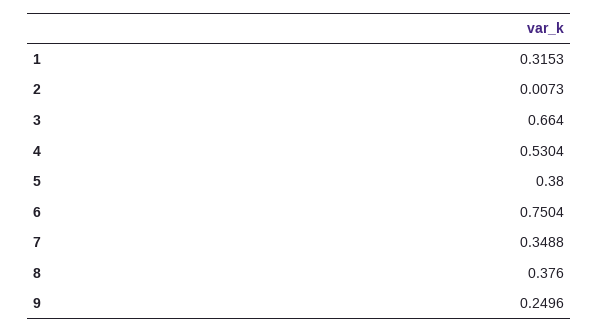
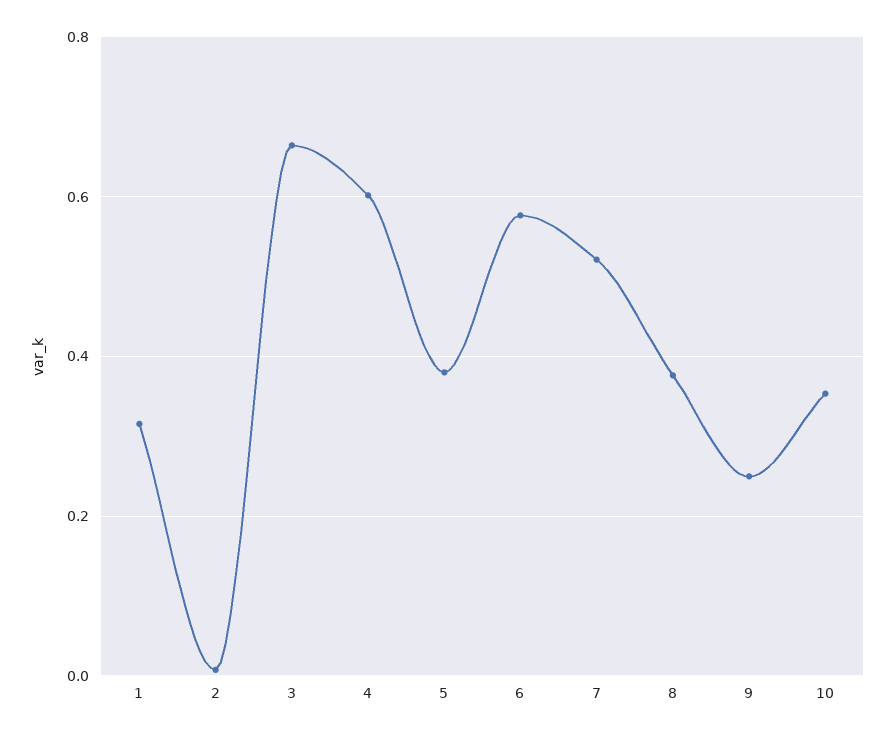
  {
    "1": 0.3153,
    "2": 0.0073,
    "3": 0.664,
-   "4": 0.5304,
+   "4": 0.6,
    "5": 0.38,
-   "6": 0.7504,
+   "6": 0.58,
-   "7": 0.3488,
+   "7": 0.52,
    "8": 0.376,
-   "9": 0.2496
+   "9": 0.2496,
+   "10": 0.36
  }

